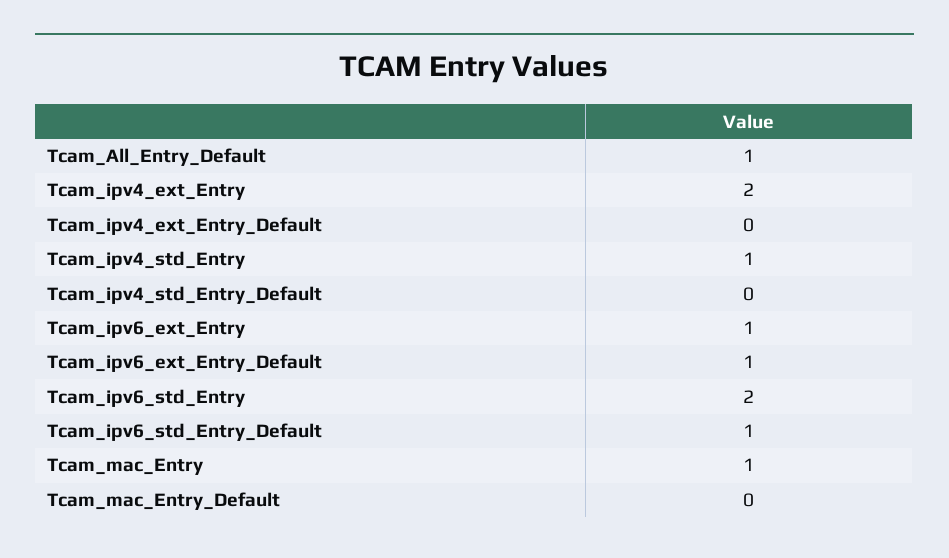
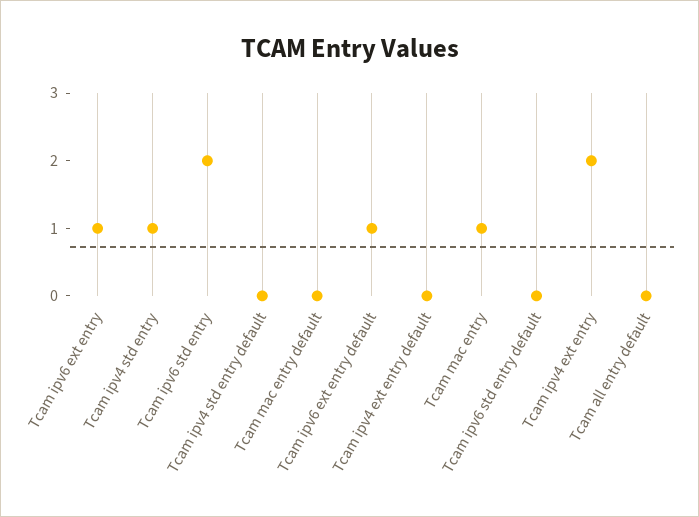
  {
-   "Tcam_All_Entry_Default": 1,
+   "Tcam_All_Entry_Default": 0,
    "Tcam_ipv4_ext_Entry": 2,
    "Tcam_ipv4_ext_Entry_Default": 0,
    "Tcam_ipv4_std_Entry": 1,
    "Tcam_ipv4_std_Entry_Default": 0,
    "Tcam_ipv6_ext_Entry": 1,
    "Tcam_ipv6_ext_Entry_Default": 1,
    "Tcam_ipv6_std_Entry": 2,
-   "Tcam_ipv6_std_Entry_Default": 1,
+   "Tcam_ipv6_std_Entry_Default": 0,
    "Tcam_mac_Entry": 1,
    "Tcam_mac_Entry_Default": 0
  }

